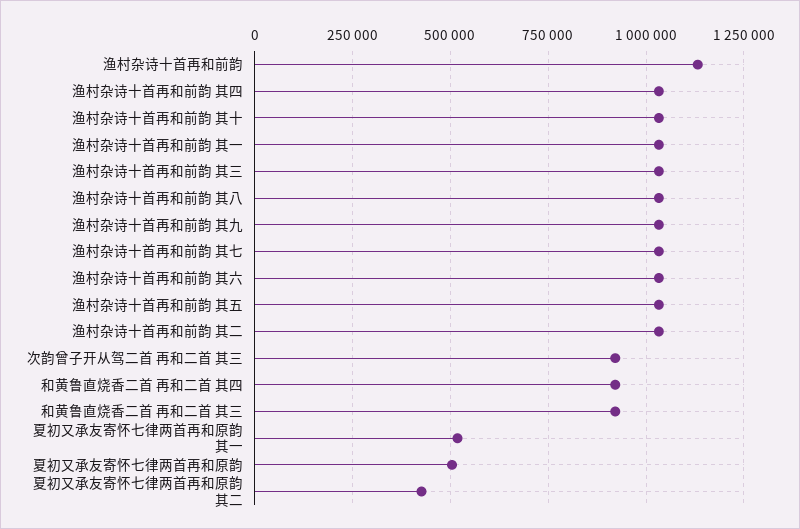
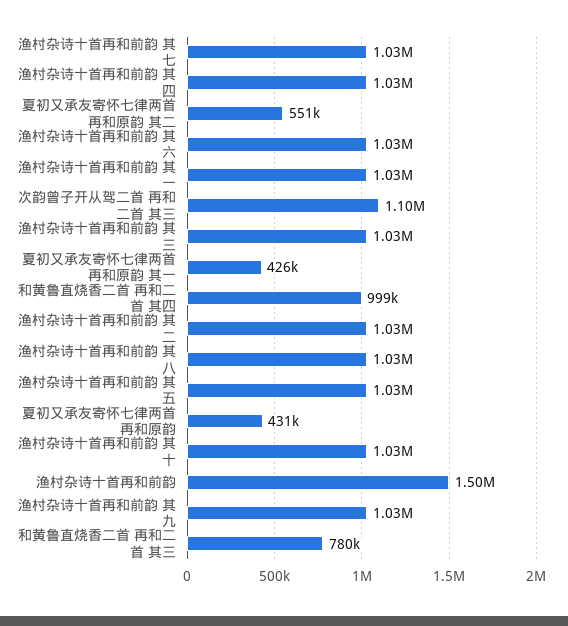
  {
-   "渔村杂诗十首再和前韵": 1125000,
+   "渔村杂诗十首再和前韵": 1500000,
    "渔村杂诗十首再和前韵 其四": 1030000,
    "渔村杂诗十首再和前韵 其十": 1030000,
    "渔村杂诗十首再和前韵 其一": 1030000,
    "渔村杂诗十首再和前韵 其三": 1030000,
    "渔村杂诗十首再和前韵 其八": 1030000,
    "渔村杂诗十首再和前韵 其九": 1030000,
    "渔村杂诗十首再和前韵 其七": 1030000,
    "渔村杂诗十首再和前韵 其六": 1030000,
    "渔村杂诗十首再和前韵 其五": 1030000,
    "渔村杂诗十首再和前韵 其二": 1030000,
-   "次韵曾子开从驾二首 再和二首 其三": 925000,
+   "次韵曾子开从驾二首 再和二首 其三": 1100000,
-   "和黄鲁直烧香二首 再和二首 其四": 925000,
+   "和黄鲁直烧香二首 再和二首 其四": 999000,
-   "和黄鲁直烧香二首 再和二首 其三": 925000,
+   "和黄鲁直烧香二首 再和二首 其三": 780000,
-   "夏初又承友寄怀七律两首再和原韵 其一": 525000,
+   "夏初又承友寄怀七律两首再和原韵 其一": 426000,
-   "夏初又承友寄怀七律两首再和原韵": 500000,
+   "夏初又承友寄怀七律两首再和原韵": 431000,
-   "夏初又承友寄怀七律两首再和原韵 其二": 425000
+   "夏初又承友寄怀七律两首再和原韵 其二": 551000
  }

